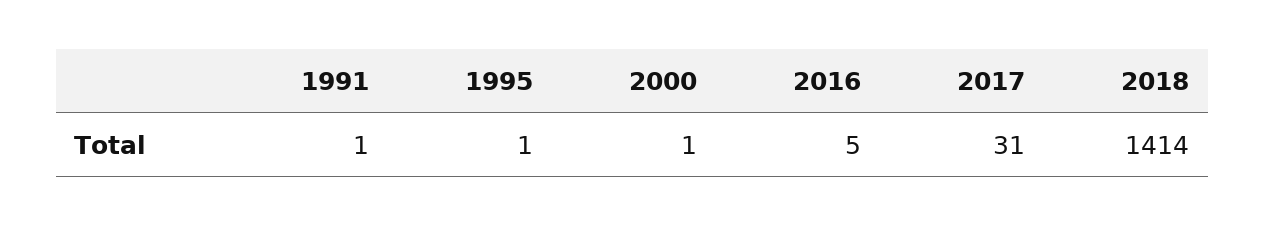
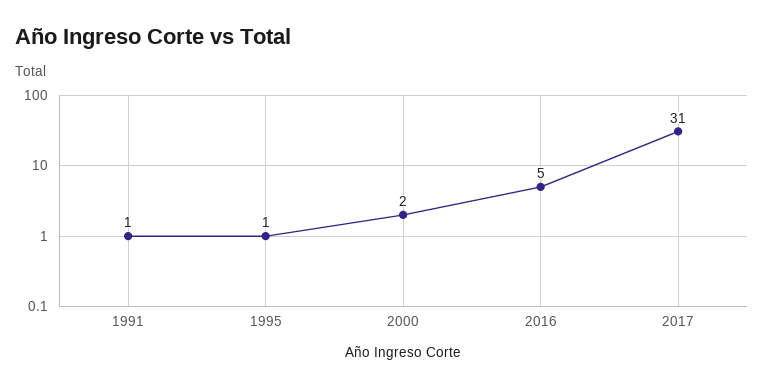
  {
    "1991": 1,
    "1995": 1,
-   "2000": 1,
+   "2000": 2,
    "2016": 5,
-   "2017": 31,
+   "2017": 31
-   "2018": 1414
  }

